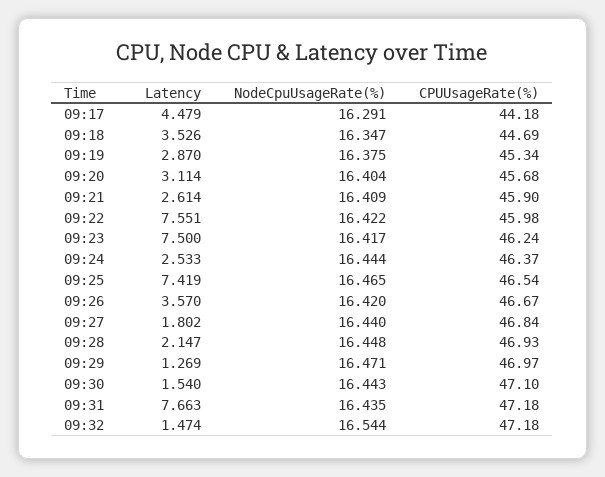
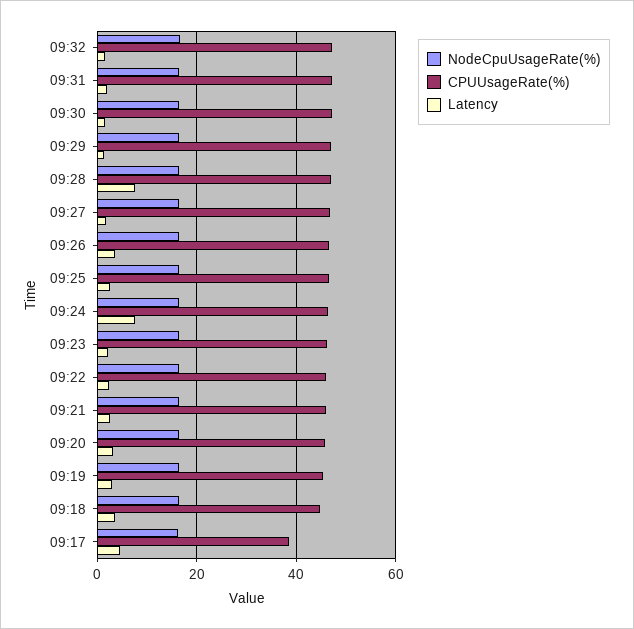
  {
    "Latency": {
      "09:17": 4.479,
      "09:18": 3.526,
      "09:19": 2.87,
      "09:20": 3.114,
      "09:21": 2.614,
-     "09:22": 7.551,
+     "09:22": 2,
-     "09:23": 7.5,
+     "09:23": 2,
-     "09:24": 2.533,
+     "09:24": 8,
-     "09:25": 7.419,
+     "09:25": 2,
      "09:26": 3.57,
      "09:27": 1.802,
-     "09:28": 2.147,
+     "09:28": 8,
      "09:29": 1.269,
      "09:30": 1.54,
-     "09:31": 7.663,
+     "09:31": 2,
      "09:32": 1.474
    },
    "NodeCpuUsageRate(%)": {
      "09:17": 16.291,
      "09:18": 16.347,
      "09:19": 16.375,
      "09:20": 16.404,
      "09:21": 16.409,
      "09:22": 16.422,
      "09:23": 16.417,
      "09:24": 16.444,
      "09:25": 16.465,
      "09:26": 16.42,
      "09:27": 16.44,
      "09:28": 16.448,
      "09:29": 16.471,
      "09:30": 16.443,
      "09:31": 16.435,
      "09:32": 16.544
    },
    "CPUUsageRate(%)": {
-     "09:17": 44.18,
+     "09:17": 38,
      "09:18": 44.69,
      "09:19": 45.34,
      "09:20": 45.68,
      "09:21": 45.9,
      "09:22": 45.98,
      "09:23": 46.24,
      "09:24": 46.37,
      "09:25": 46.54,
      "09:26": 46.67,
      "09:27": 46.84,
      "09:28": 46.93,
      "09:29": 46.97,
      "09:30": 47.1,
      "09:31": 47.18,
      "09:32": 47.18
    }
  }

